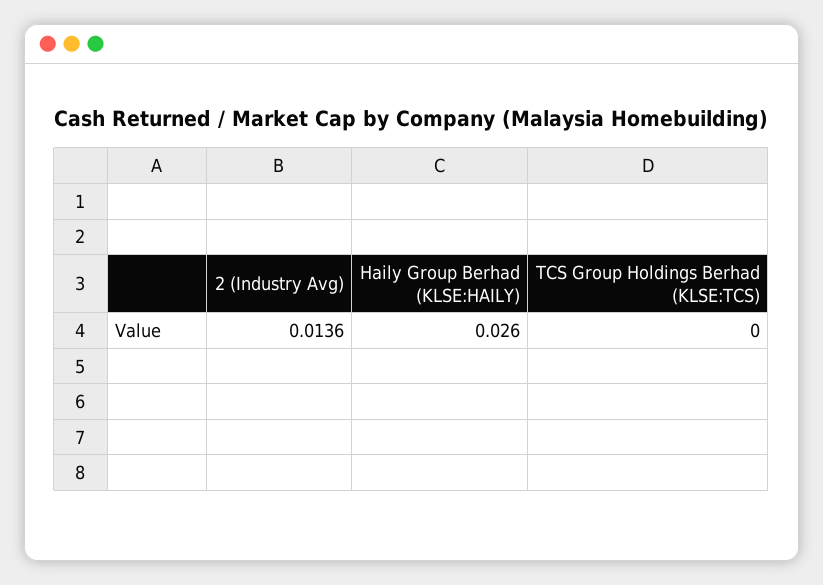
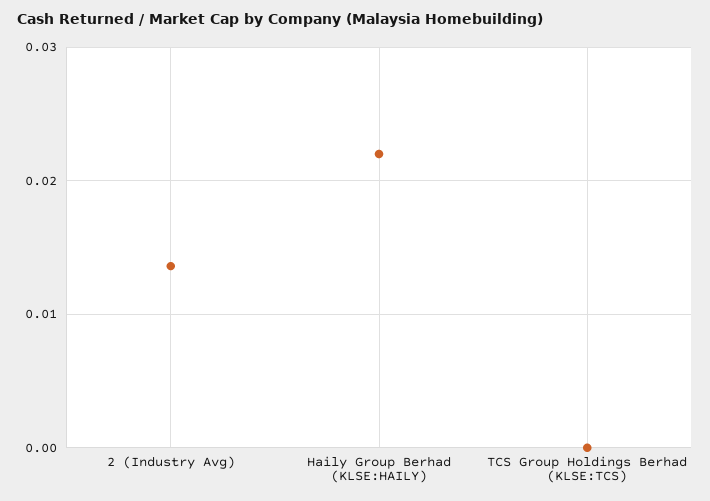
  {
    "2 (Industry Avg)": 0.0136,
-   "Haily Group Berhad (KLSE:HAILY)": 0.026,
+   "Haily Group Berhad (KLSE:HAILY)": 0.022,
    "TCS Group Holdings Berhad (KLSE:TCS)": 0
  }

